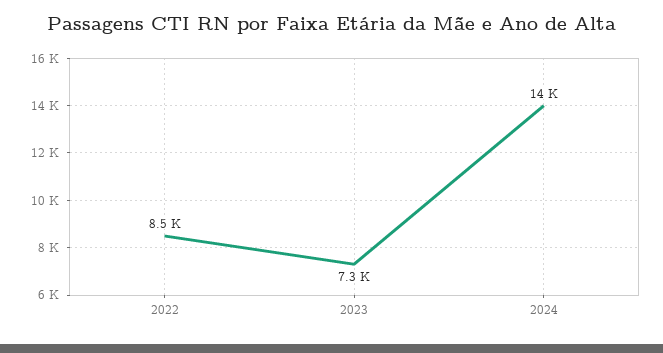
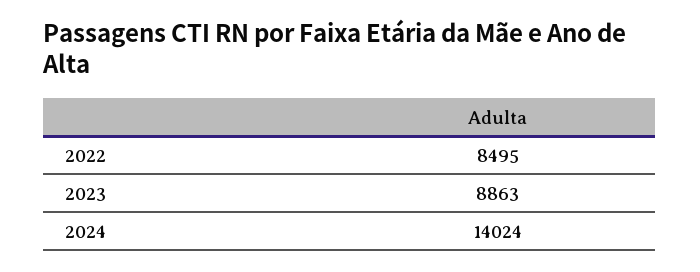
  {
    "2022": 8495,
-   "2023": 7300,
+   "2023": 8863,
    "2024": 14024
  }

